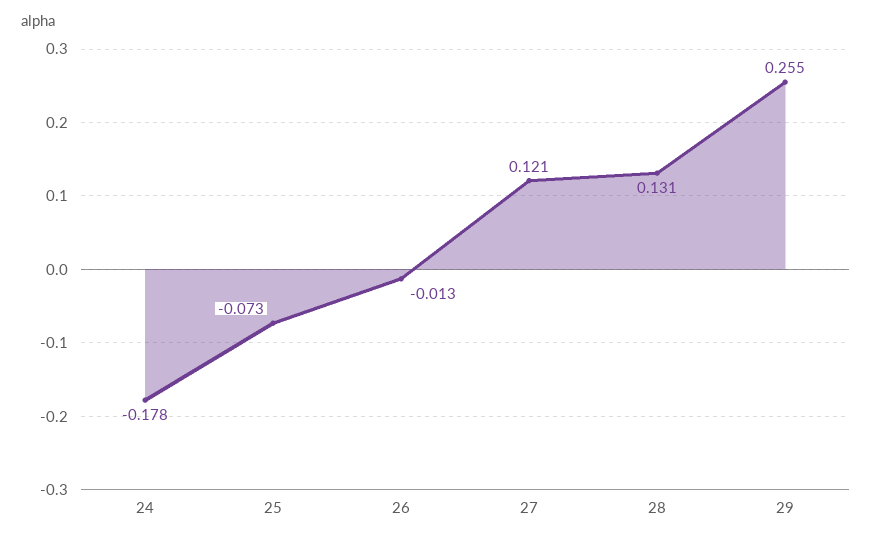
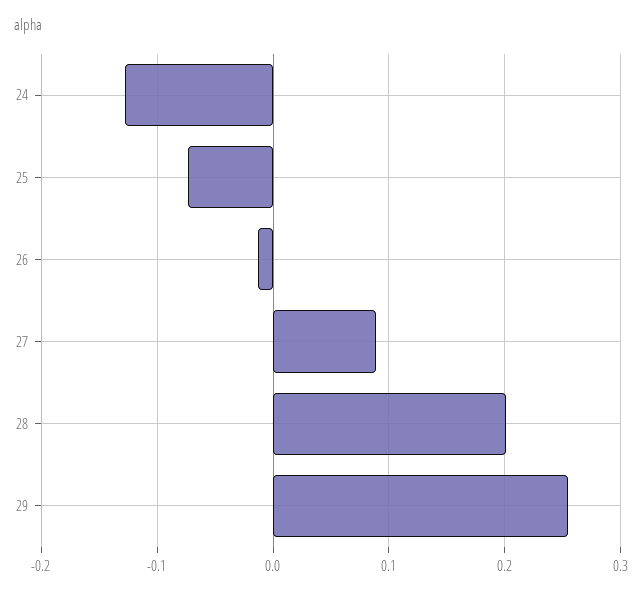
  {
-   "24": -0.178,
+   "24": -0.13,
    "25": -0.073,
    "26": -0.013,
-   "27": 0.121,
+   "27": 0.09,
-   "28": 0.131,
+   "28": 0.2,
    "29": 0.255
  }

